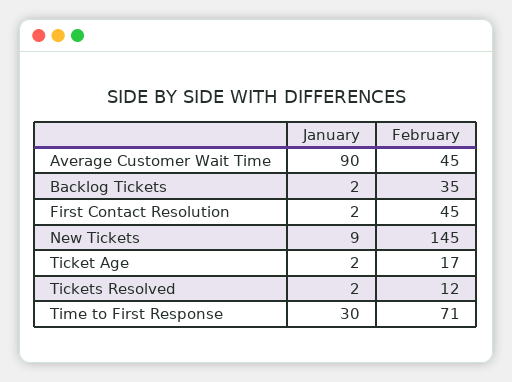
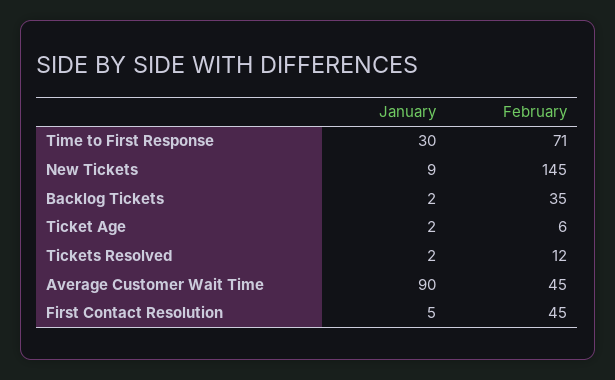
  {
    "January": {
      "Average Customer Wait Time": 90,
      "Backlog Tickets": 2,
-     "First Contact Resolution": 2,
+     "First Contact Resolution": 5,
      "New Tickets": 9,
      "Ticket Age": 2,
      "Tickets Resolved": 2,
      "Time to First Response": 30
    },
    "February": {
      "Average Customer Wait Time": 45,
      "Backlog Tickets": 35,
      "First Contact Resolution": 45,
      "New Tickets": 145,
-     "Ticket Age": 17,
+     "Ticket Age": 6,
      "Tickets Resolved": 12,
      "Time to First Response": 71
    }
  }

